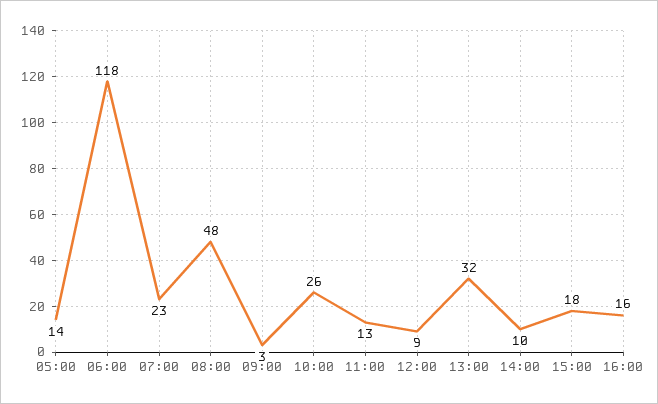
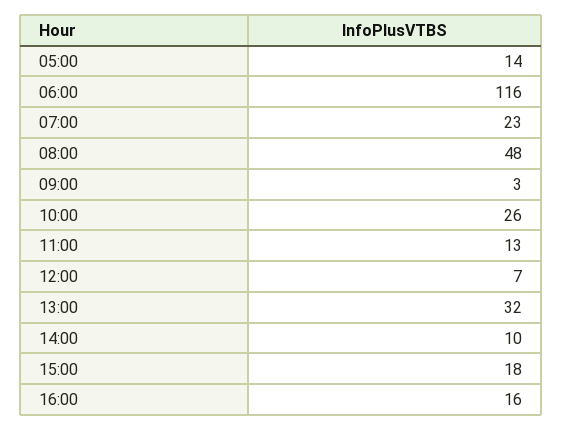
  {
    "05:00": 14,
-   "06:00": 118,
+   "06:00": 116,
    "07:00": 23,
    "08:00": 48,
    "09:00": 3,
    "10:00": 26,
    "11:00": 13,
-   "12:00": 9,
+   "12:00": 7,
    "13:00": 32,
    "14:00": 10,
    "15:00": 18,
    "16:00": 16
  }

